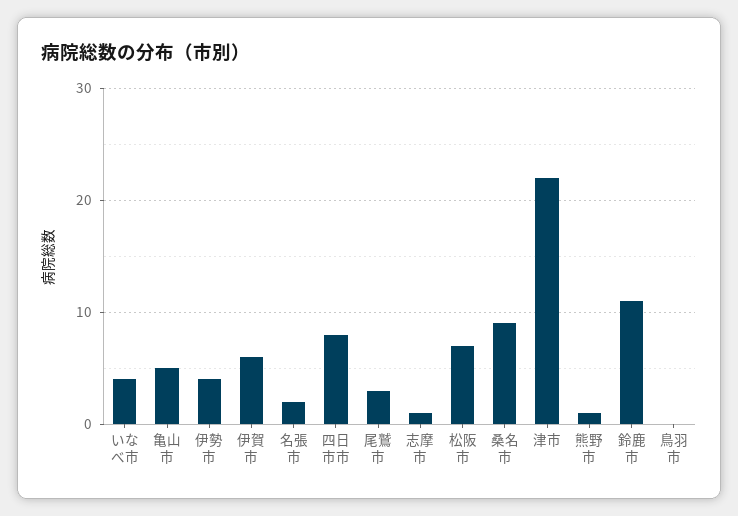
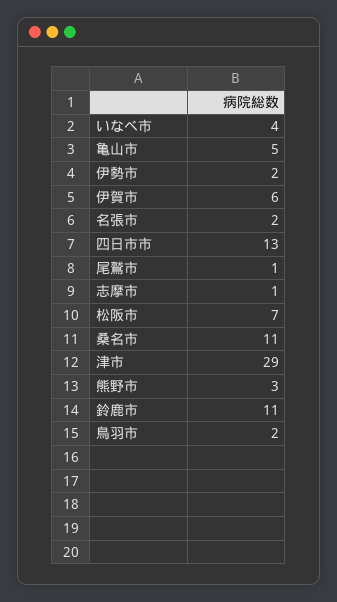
  {
    "いなべ市": 4,
    "亀山市": 5,
-   "伊勢市": 4,
+   "伊勢市": 2,
    "伊賀市": 6,
    "名張市": 2,
-   "四日市市": 8,
+   "四日市市": 13,
-   "尾鷲市": 3,
+   "尾鷲市": 1,
    "志摩市": 1,
    "松阪市": 7,
-   "桑名市": 9,
+   "桑名市": 11,
-   "津市": 22,
+   "津市": 29,
-   "熊野市": 1,
+   "熊野市": 3,
    "鈴鹿市": 11,
-   "鳥羽市": 0
+   "鳥羽市": 2
  }

